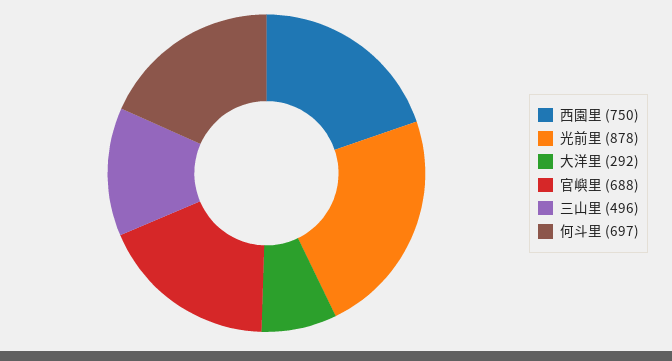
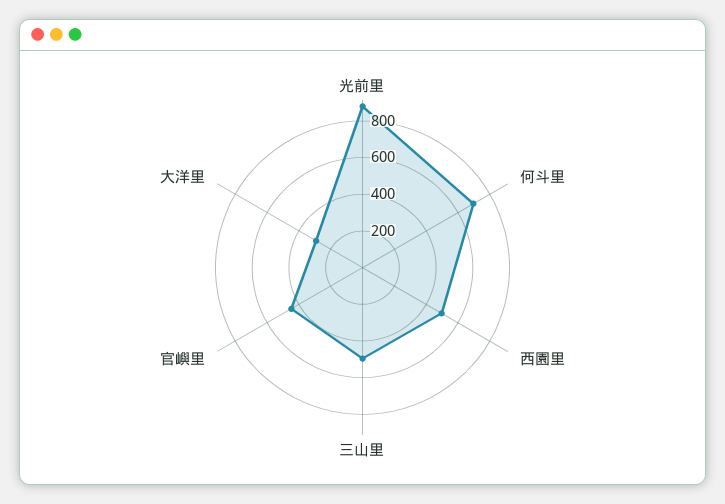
  {
-   "西園里": 750,
+   "西園里": 500,
    "光前里": 878,
    "大洋里": 292,
-   "官嶼里": 688,
+   "官嶼里": 450,
    "三山里": 496,
    "何斗里": 697
  }

